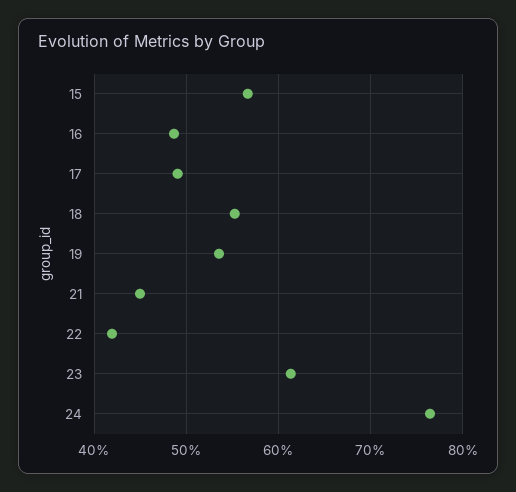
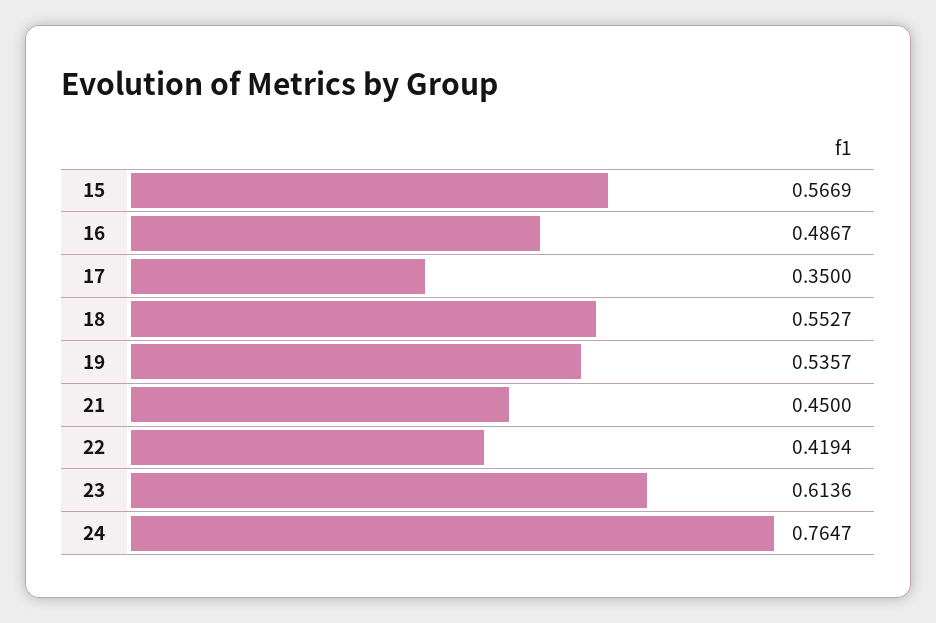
  {
    "15": 0.5669,
    "16": 0.4867,
-   "17": 0.49,
+   "17": 0.35,
    "18": 0.5527,
    "19": 0.5357,
    "21": 0.45,
    "22": 0.4194,
    "23": 0.6136,
    "24": 0.7647
  }

